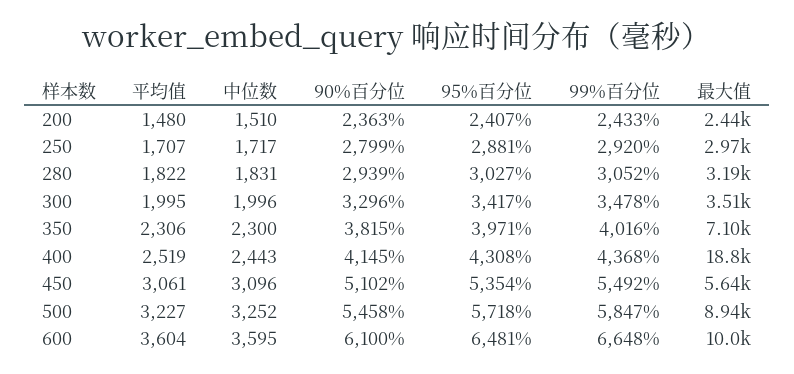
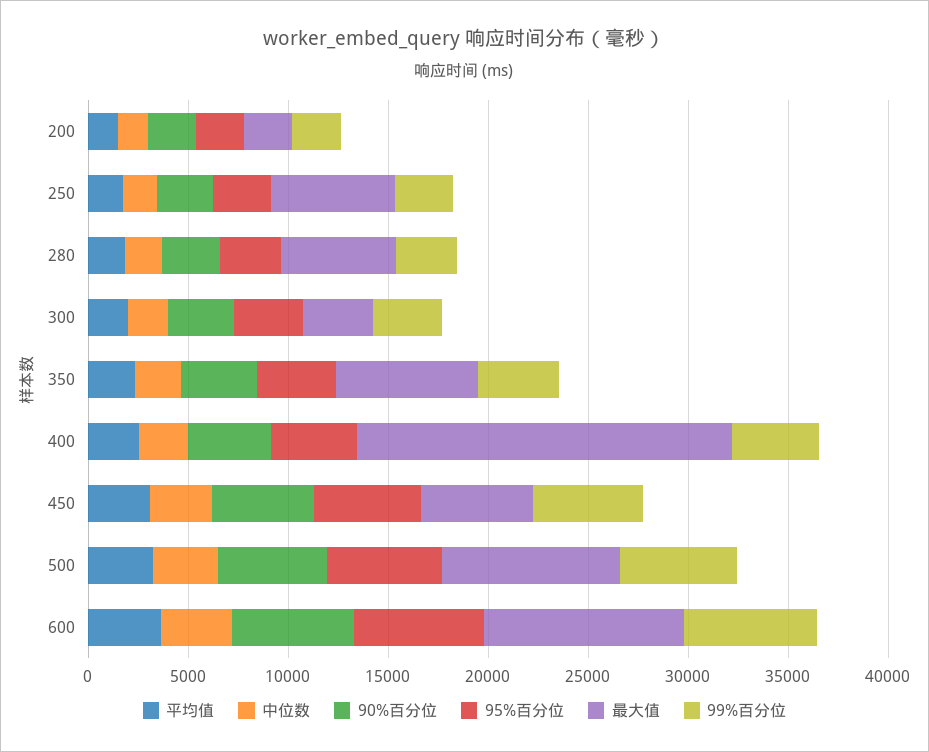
  {
    "平均值": {
      "200": 1480,
      "250": 1707,
      "280": 1822,
      "300": 1995,
      "350": 2306,
      "400": 2519,
      "450": 3061,
      "500": 3227,
      "600": 3604
    },
    "中位数": {
      "200": 1510,
      "250": 1717,
      "280": 1831,
      "300": 1996,
      "350": 2300,
      "400": 2443,
      "450": 3096,
      "500": 3252,
      "600": 3595
    },
    "90%百分位": {
      "200": 2363,
      "250": 2799,
      "280": 2939,
      "300": 3296,
      "350": 3815,
      "400": 4145,
      "450": 5102,
      "500": 5458,
      "600": 6100
    },
    "95%百分位": {
      "200": 2407,
      "250": 2881,
      "280": 3027,
      "300": 3417,
      "350": 3971,
      "400": 4308,
      "450": 5354,
      "500": 5718,
      "600": 6481
    },
    "99%百分位": {
      "200": 2433,
      "250": 2920,
      "280": 3052,
      "300": 3478,
      "350": 4016,
      "400": 4368,
      "450": 5492,
      "500": 5847,
      "600": 6648
    },
    "最大值": {
      "200": 2440,
-     "250": 2970,
+     "250": 6000,
-     "280": 3190,
+     "280": 6000,
      "300": 3510,
      "350": 7100,
      "400": 18800,
      "450": 5640,
      "500": 8940,
      "600": 10000
    }
  }

